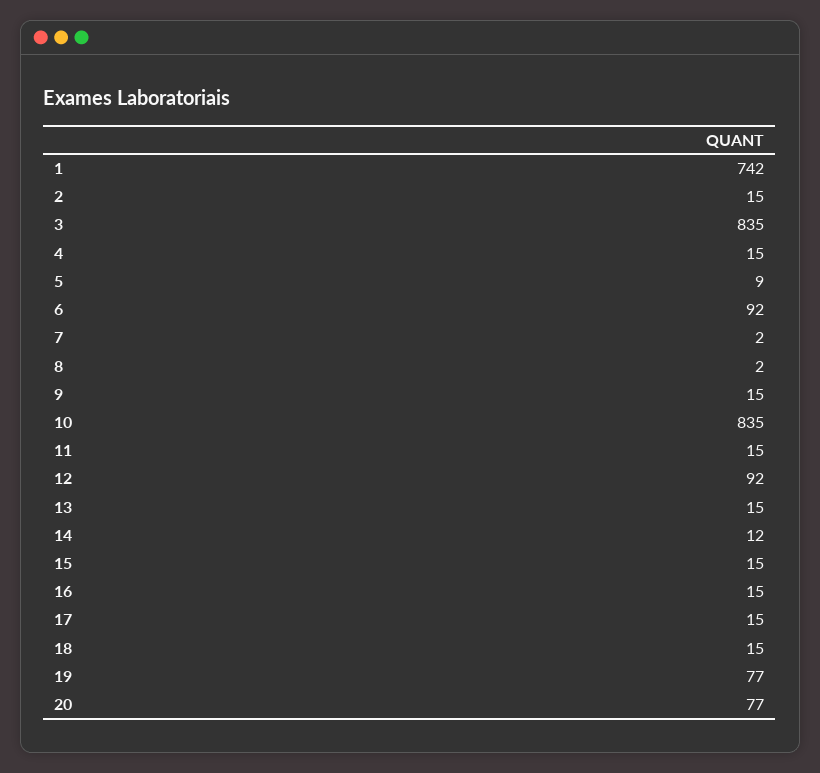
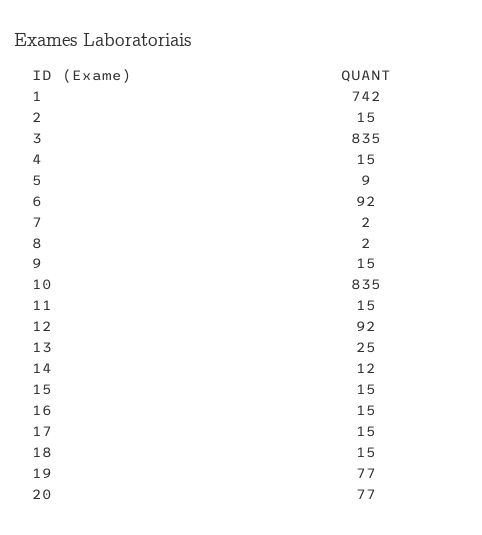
  {
    "1": 742,
    "2": 15,
    "3": 835,
    "4": 15,
    "5": 9,
    "6": 92,
    "7": 2,
    "8": 2,
    "9": 15,
    "10": 835,
    "11": 15,
    "12": 92,
-   "13": 15,
+   "13": 25,
    "14": 12,
    "15": 15,
    "16": 15,
    "17": 15,
    "18": 15,
    "19": 77,
    "20": 77
  }

